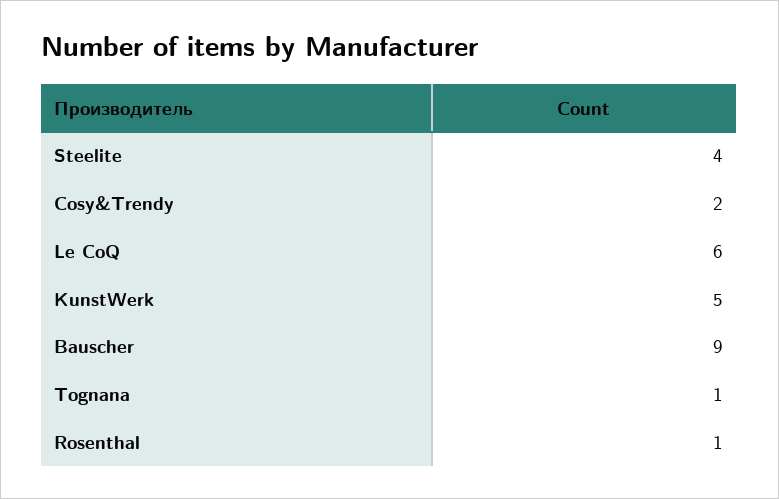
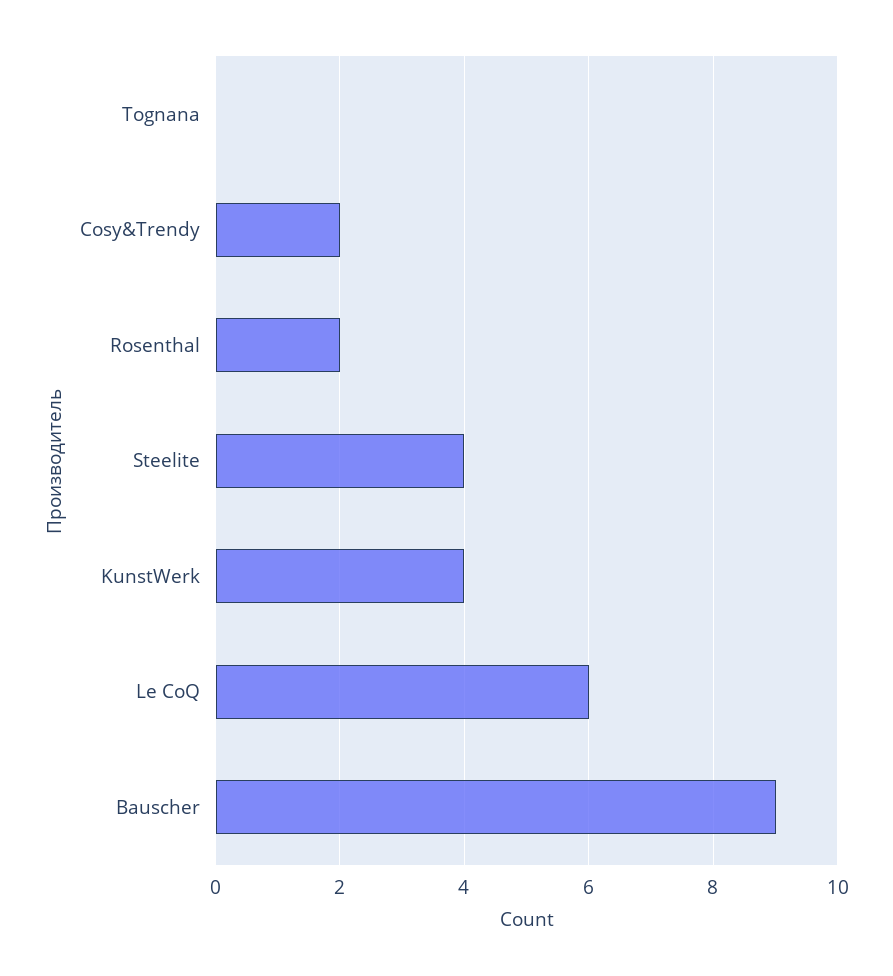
  {
    "Steelite": 4,
    "Cosy&Trendy": 2,
    "Le CoQ": 6,
-   "KunstWerk": 5,
+   "KunstWerk": 4,
    "Bauscher": 9,
-   "Tognana": 1,
+   "Tognana": 0,
-   "Rosenthal": 1
+   "Rosenthal": 2
  }

